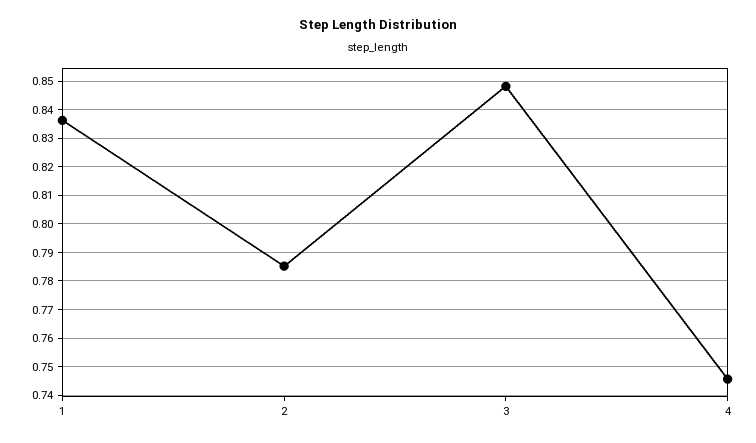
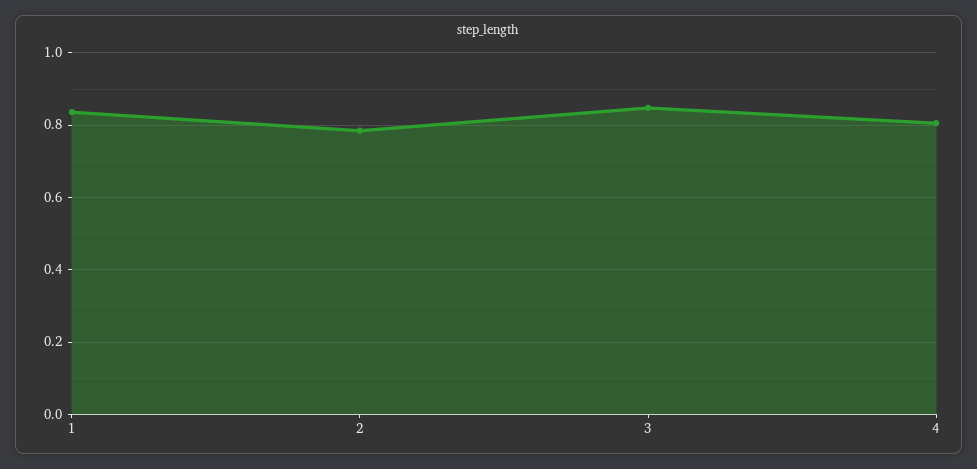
  {
    "1": 0.835,
    "2": 0.785,
    "3": 0.8475,
-   "4": 0.745
+   "4": 0.8
  }

